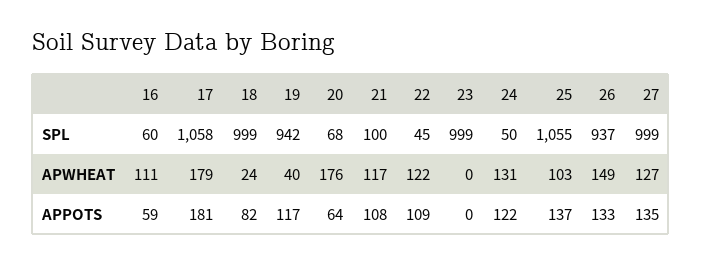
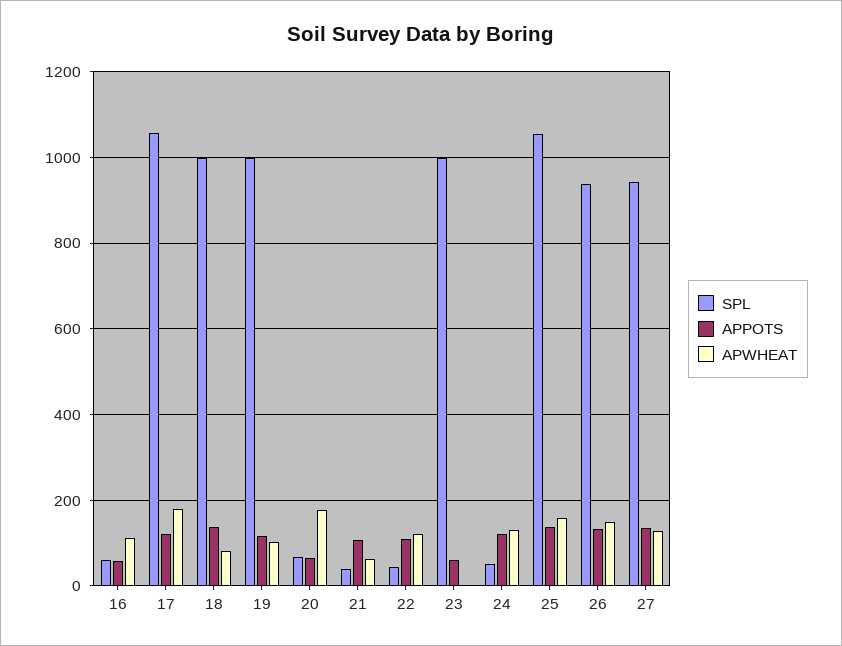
  {
    "SPL": {
      "16": 60,
      "17": 1058,
      "18": 999,
-     "19": 942,
+     "19": 1000,
      "20": 68,
-     "21": 100,
+     "21": 40,
      "22": 45,
      "23": 999,
      "24": 50,
      "25": 1055,
      "26": 937,
-     "27": 999
+     "27": 940
    },
    "APWHEAT": {
      "16": 111,
      "17": 179,
-     "18": 24,
+     "18": 80,
-     "19": 40,
+     "19": 100,
      "20": 176,
-     "21": 117,
+     "21": 60,
      "22": 122,
      "23": 0,
      "24": 131,
-     "25": 103,
+     "25": 160,
      "26": 149,
      "27": 127
    },
    "APPOTS": {
      "16": 59,
-     "17": 181,
+     "17": 120,
-     "18": 82,
+     "18": 140,
      "19": 117,
      "20": 64,
      "21": 108,
      "22": 109,
-     "23": 0,
+     "23": 60,
      "24": 122,
      "25": 137,
      "26": 133,
      "27": 135
    }
  }

